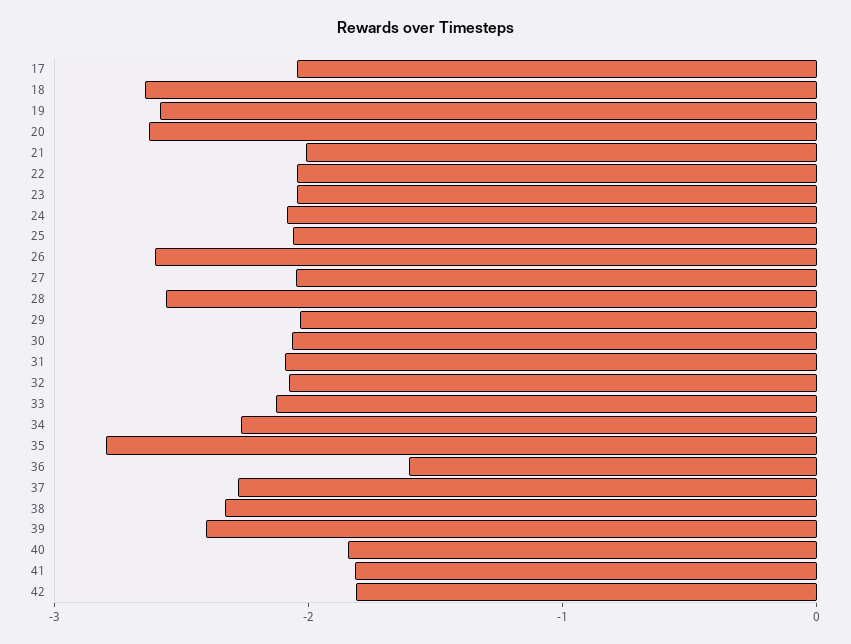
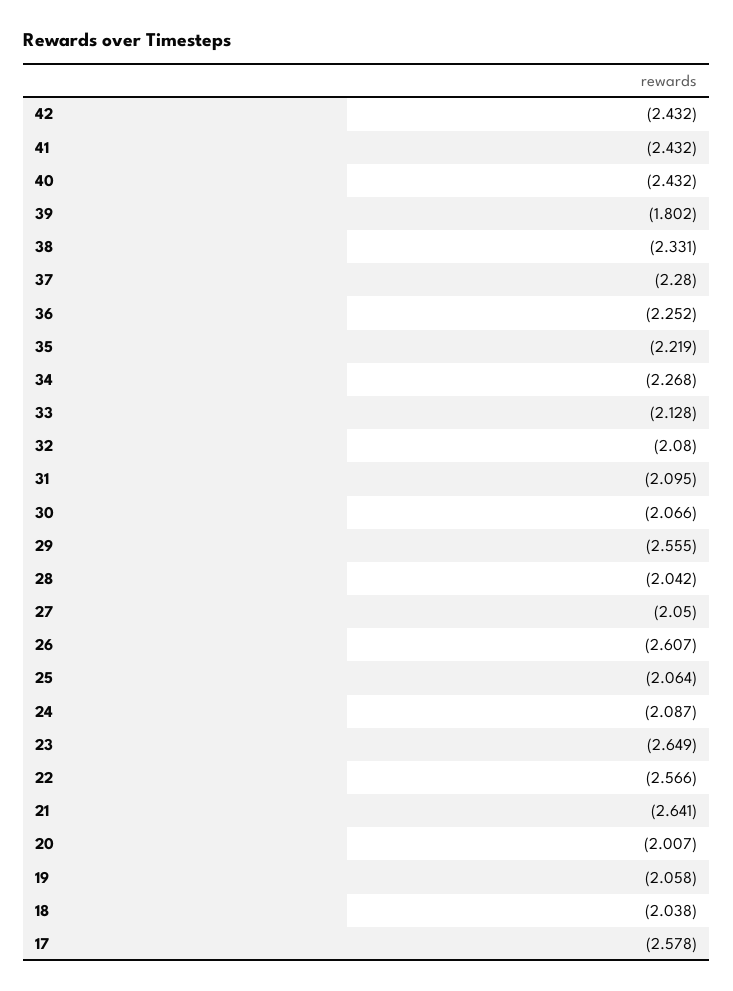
  {
-   "17": -2,
+   "17": -2.578,
-   "18": -2.6,
+   "18": -2.038,
-   "19": -2.6,
+   "19": -2.058,
-   "20": -2.6,
+   "20": -2.007,
-   "21": -2,
+   "21": -2.641,
-   "22": -2,
+   "22": -2.566,
-   "23": -2,
+   "23": -2.649,
    "24": -2.087,
    "25": -2.064,
    "26": -2.607,
    "27": -2.05,
-   "28": -2.6,
+   "28": -2.042,
-   "29": -2,
+   "29": -2.555,
    "30": -2.066,
    "31": -2.095,
    "32": -2.08,
    "33": -2.128,
    "34": -2.268,
-   "35": -2.8,
+   "35": -2.219,
-   "36": -1.6,
+   "36": -2.252,
    "37": -2.28,
    "38": -2.331,
-   "39": -2.4,
+   "39": -1.802,
-   "40": -1.8,
+   "40": -2.432,
-   "41": -1.8,
+   "41": -2.432,
-   "42": -1.8
+   "42": -2.432
  }

